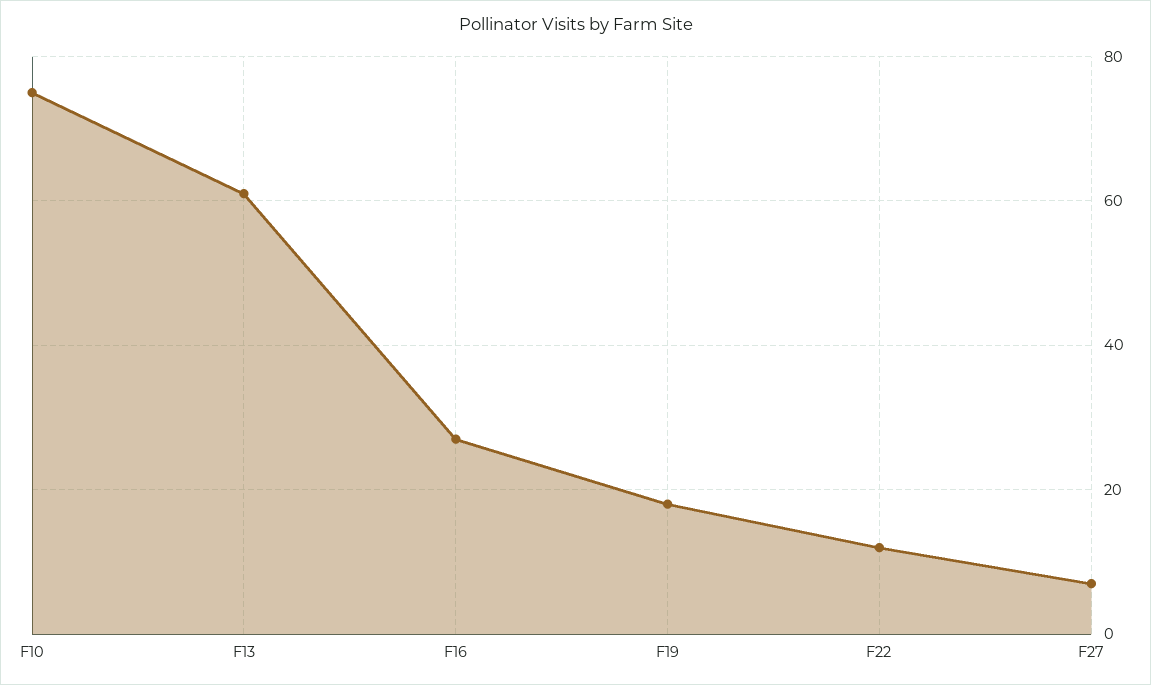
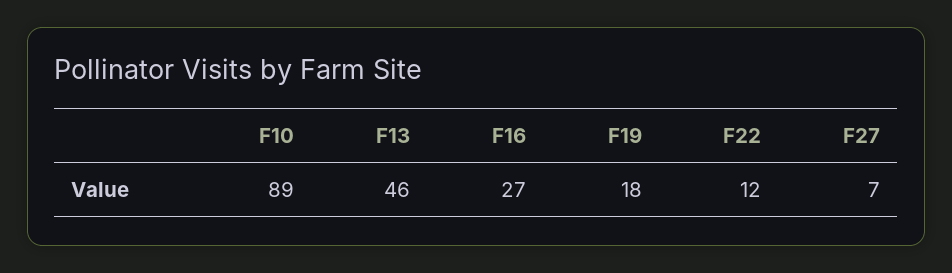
  {
-   "F10": 75,
+   "F10": 89,
-   "F13": 60,
+   "F13": 46,
    "F16": 27,
    "F19": 18,
    "F22": 12,
    "F27": 7
  }

